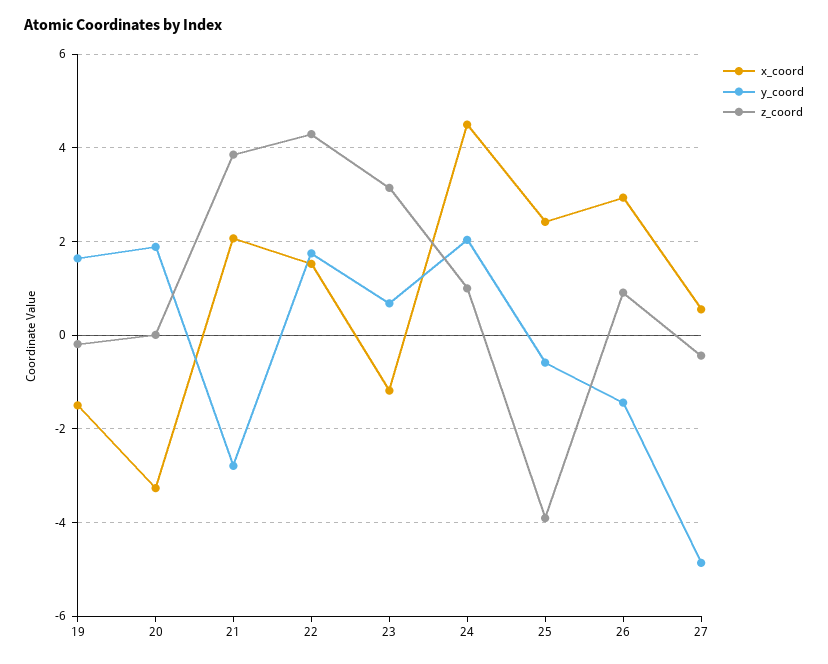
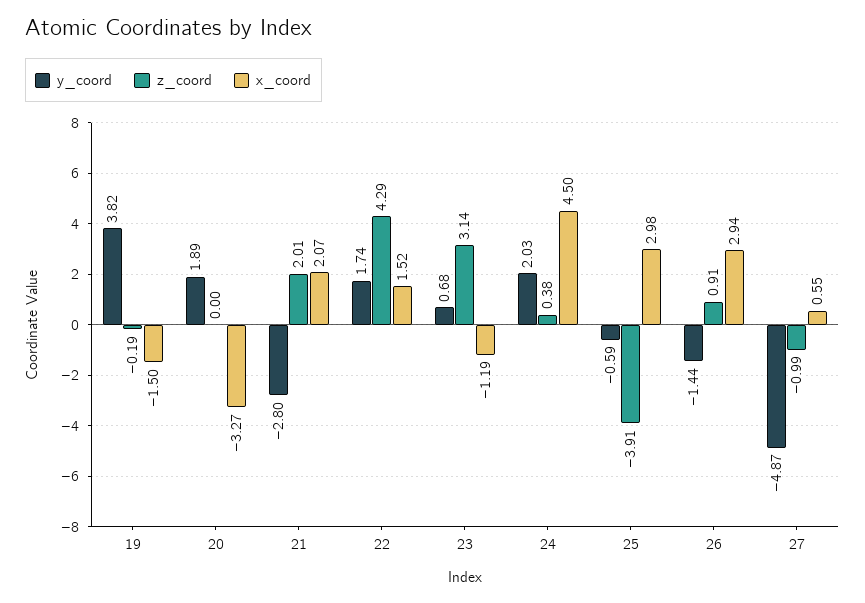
  {
    "x_coord": {
      "19": -1.5,
      "20": -3.27,
      "21": 2.07,
      "22": 1.52,
      "23": -1.19,
      "24": 4.5,
-     "25": 2.4,
+     "25": 2.98,
      "26": 2.94,
      "27": 0.55
    },
    "y_coord": {
-     "19": 1.6,
+     "19": 3.82,
      "20": 1.89,
      "21": -2.8,
      "22": 1.74,
      "23": 0.68,
      "24": 2.03,
      "25": -0.59,
      "26": -1.44,
      "27": -4.87
    },
    "z_coord": {
      "19": -0.19,
      "20": 0,
-     "21": 3.8,
+     "21": 2.01,
      "22": 4.29,
      "23": 3.14,
-     "24": 1,
+     "24": 0.38,
      "25": -3.91,
      "26": 0.91,
-     "27": -0.4
+     "27": -0.99
    }
  }

